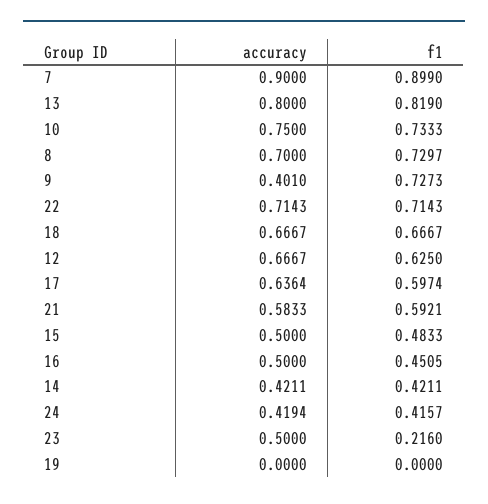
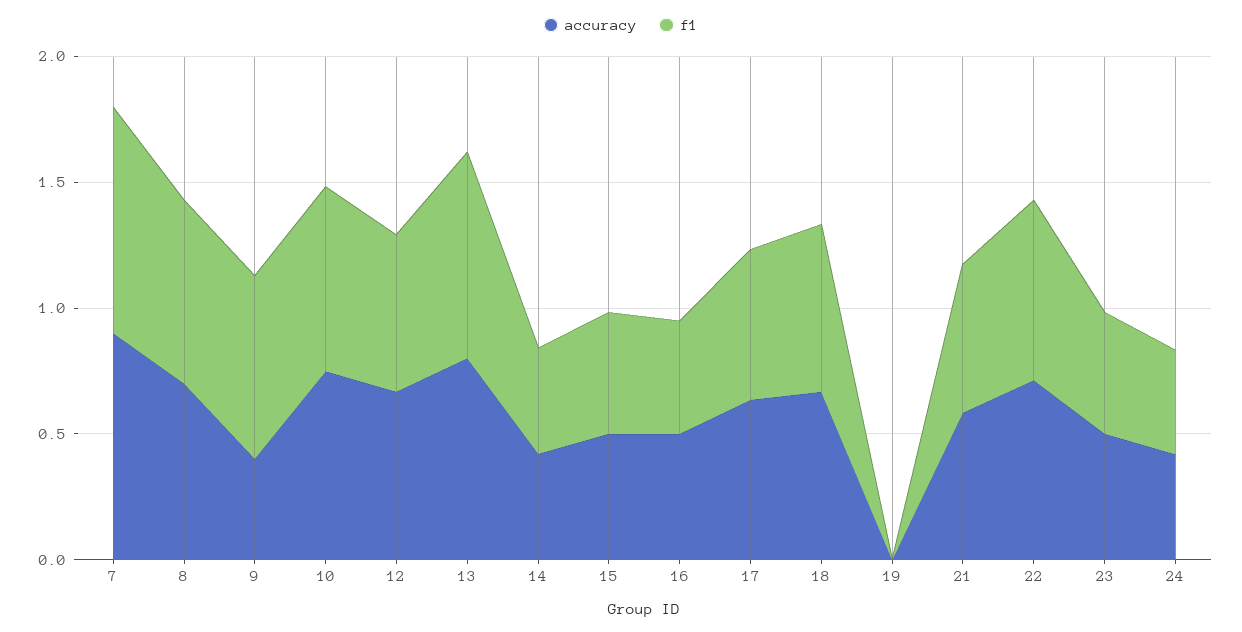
  {
    "accuracy": {
      "7": 0.9,
      "13": 0.8,
      "10": 0.75,
      "8": 0.7,
      "9": 0.401,
      "22": 0.7143,
      "18": 0.6667,
      "12": 0.6667,
      "17": 0.6364,
      "21": 0.5833,
      "15": 0.5,
      "16": 0.5,
      "14": 0.4211,
      "24": 0.4194,
      "23": 0.5,
      "19": 0
    },
    "f1": {
      "7": 0.899,
      "13": 0.819,
      "10": 0.7333,
      "8": 0.7297,
      "9": 0.7273,
      "22": 0.7143,
      "18": 0.6667,
      "12": 0.625,
      "17": 0.5974,
      "21": 0.5921,
      "15": 0.4833,
      "16": 0.4505,
      "14": 0.4211,
      "24": 0.4157,
-     "23": 0.216,
+     "23": 0.5,
      "19": 0
    }
  }

